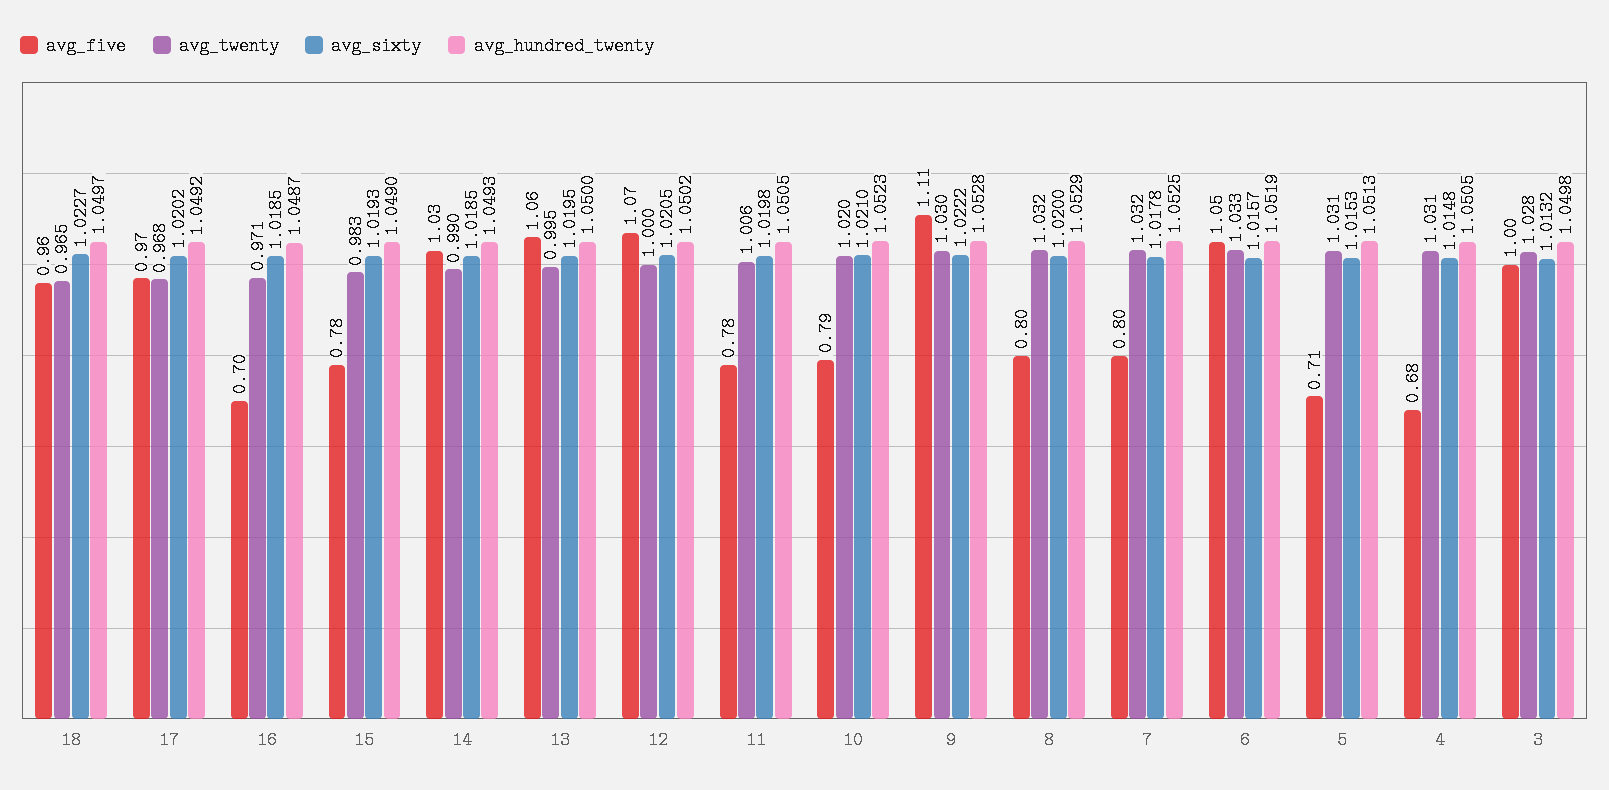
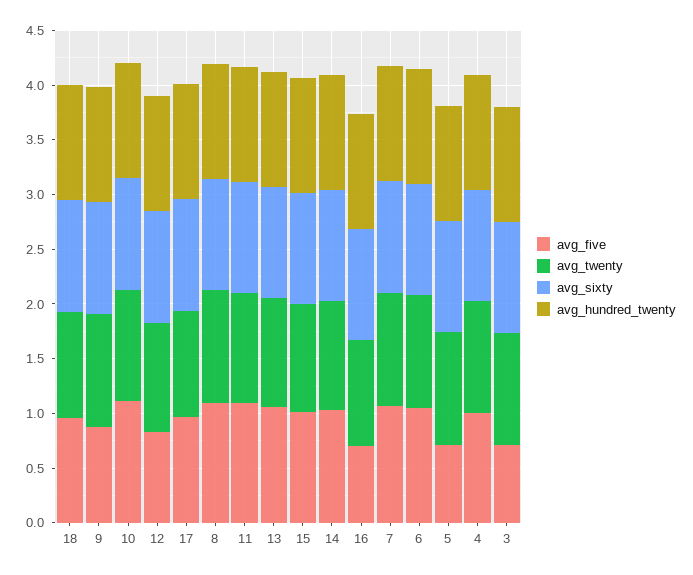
  {
    "avg_five": {
      "18": 0.96,
      "17": 0.97,
      "16": 0.7,
-     "15": 0.78,
+     "15": 1,
      "14": 1.03,
      "13": 1.06,
-     "12": 1.07,
+     "12": 0.8,
-     "11": 0.78,
+     "11": 1.1,
-     "10": 0.79,
+     "10": 1.1,
-     "9": 1.11,
+     "9": 0.9,
-     "8": 0.8,
+     "8": 1.1,
-     "7": 0.8,
+     "7": 1.1,
      "6": 1.05,
      "5": 0.71,
-     "4": 0.68,
+     "4": 1,
-     "3": 1
+     "3": 0.7
    },
    "avg_twenty": {
      "18": 0.965,
      "17": 0.968,
      "16": 0.971,
      "15": 0.983,
      "14": 0.99,
      "13": 0.995,
      "12": 1,
      "11": 1.006,
      "10": 1.02,
      "9": 1.03,
      "8": 1.032,
      "7": 1.032,
      "6": 1.033,
      "5": 1.031,
      "4": 1.031,
      "3": 1.028
    },
    "avg_sixty": {
      "18": 1.0227,
      "17": 1.0202,
      "16": 1.0185,
      "15": 1.0193,
      "14": 1.0185,
      "13": 1.0195,
      "12": 1.0205,
      "11": 1.0198,
      "10": 1.021,
      "9": 1.0222,
      "8": 1.02,
      "7": 1.0178,
      "6": 1.0157,
      "5": 1.0153,
      "4": 1.0148,
      "3": 1.0132
    },
    "avg_hundred_twenty": {
      "18": 1.0497,
      "17": 1.0492,
      "16": 1.0487,
      "15": 1.049,
      "14": 1.0493,
      "13": 1.05,
      "12": 1.0502,
      "11": 1.0505,
      "10": 1.0523,
      "9": 1.0528,
      "8": 1.0529,
      "7": 1.0525,
      "6": 1.0519,
      "5": 1.0513,
      "4": 1.0505,
      "3": 1.0498
    }
  }

